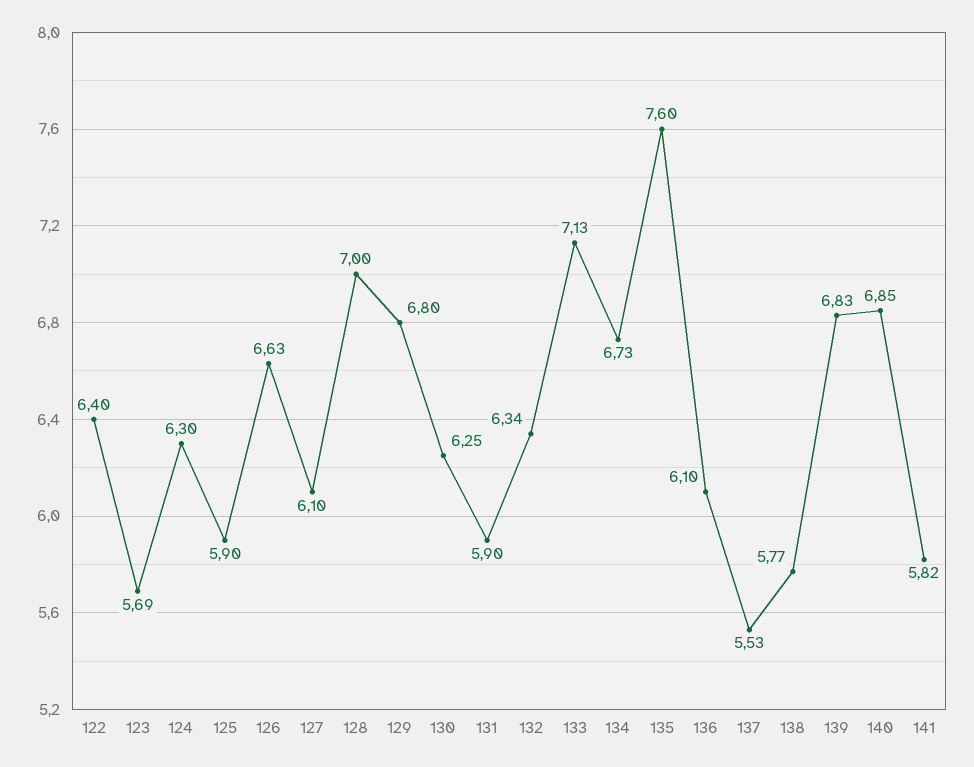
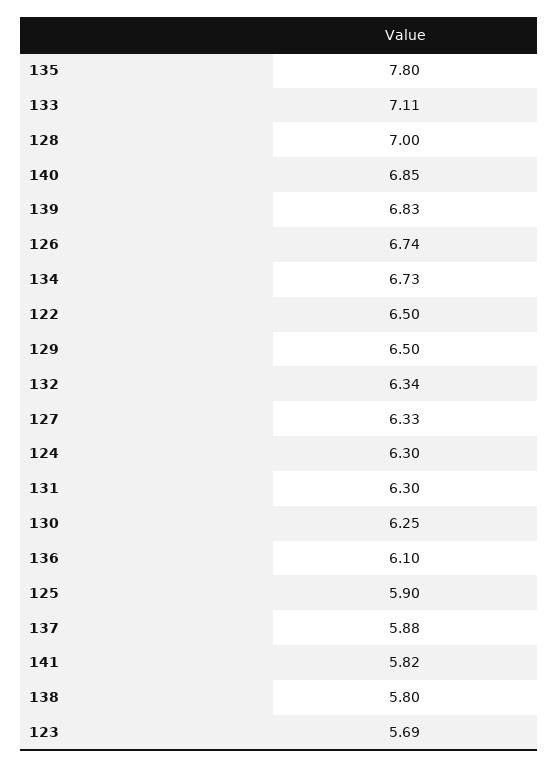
  {
-   "122": 6.4,
+   "122": 6.5,
    "123": 5.69,
    "124": 6.3,
    "125": 5.9,
-   "126": 6.63,
+   "126": 6.74,
-   "127": 6.1,
+   "127": 6.33,
    "128": 7,
-   "129": 6.8,
+   "129": 6.5,
    "130": 6.25,
-   "131": 5.9,
+   "131": 6.3,
    "132": 6.34,
-   "133": 7.13,
+   "133": 7.11,
    "134": 6.73,
-   "135": 7.6,
+   "135": 7.8,
    "136": 6.1,
-   "137": 5.53,
+   "137": 5.88,
-   "138": 5.77,
+   "138": 5.8,
    "139": 6.83,
    "140": 6.85,
    "141": 5.82
  }

